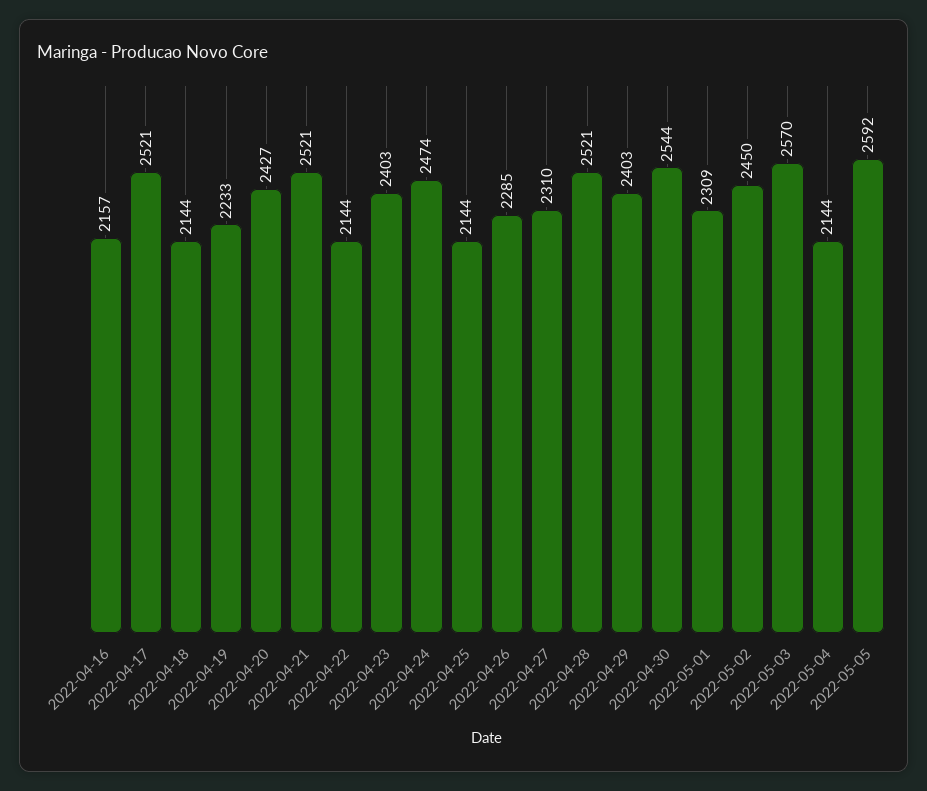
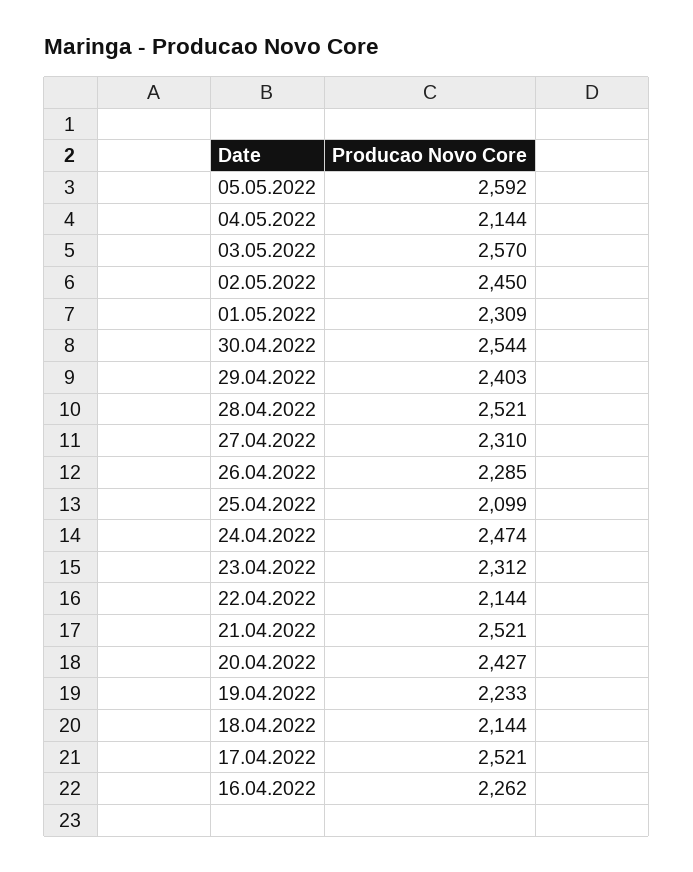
  {
-   "2022-04-16": 2157,
+   "2022-04-16": 2262,
    "2022-04-17": 2521,
    "2022-04-18": 2144,
    "2022-04-19": 2233,
    "2022-04-20": 2427,
    "2022-04-21": 2521,
    "2022-04-22": 2144,
-   "2022-04-23": 2403,
+   "2022-04-23": 2312,
    "2022-04-24": 2474,
-   "2022-04-25": 2144,
+   "2022-04-25": 2099,
    "2022-04-26": 2285,
    "2022-04-27": 2310,
    "2022-04-28": 2521,
    "2022-04-29": 2403,
    "2022-04-30": 2544,
    "2022-05-01": 2309,
    "2022-05-02": 2450,
    "2022-05-03": 2570,
    "2022-05-04": 2144,
    "2022-05-05": 2592
  }

